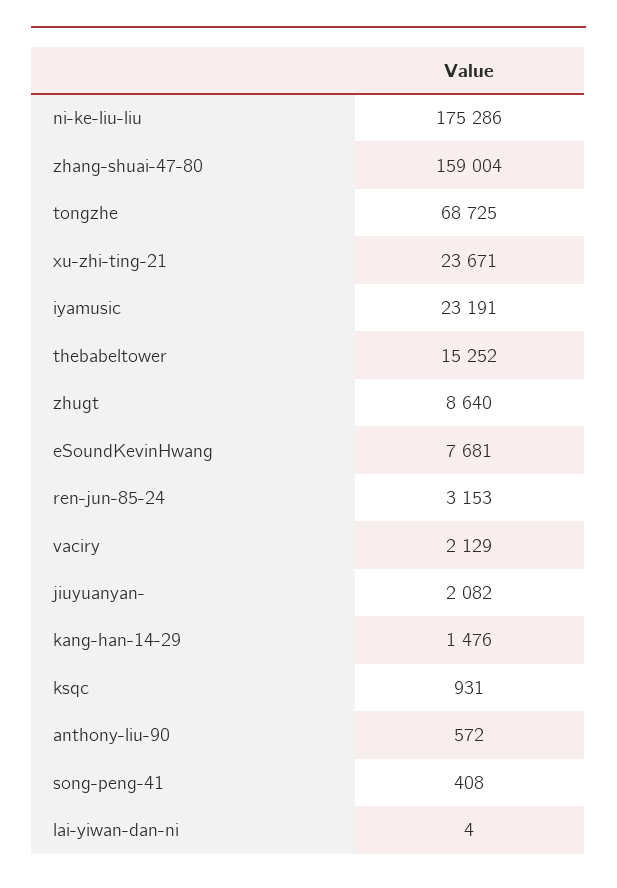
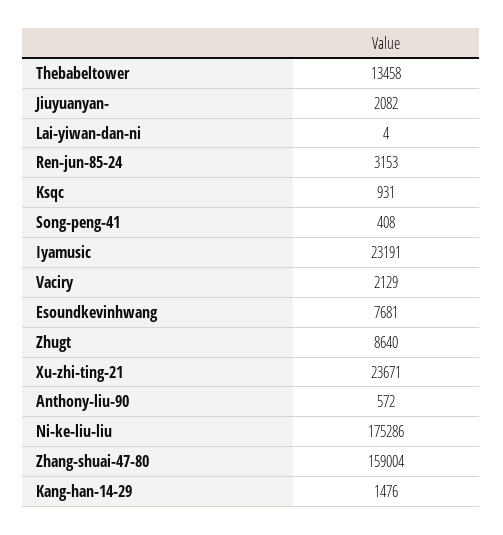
  {
    "ni-ke-liu-liu": 175286,
    "zhang-shuai-47-80": 159004,
-   "tongzhe": 68725,
    "xu-zhi-ting-21": 23671,
    "iyamusic": 23191,
-   "thebabeltower": 15252,
+   "thebabeltower": 13458,
    "zhugt": 8640,
    "eSoundKevinHwang": 7681,
    "ren-jun-85-24": 3153,
    "vaciry": 2129,
    "jiuyuanyan-": 2082,
    "kang-han-14-29": 1476,
    "ksqc": 931,
    "anthony-liu-90": 572,
    "song-peng-41": 408,
    "lai-yiwan-dan-ni": 4
  }

